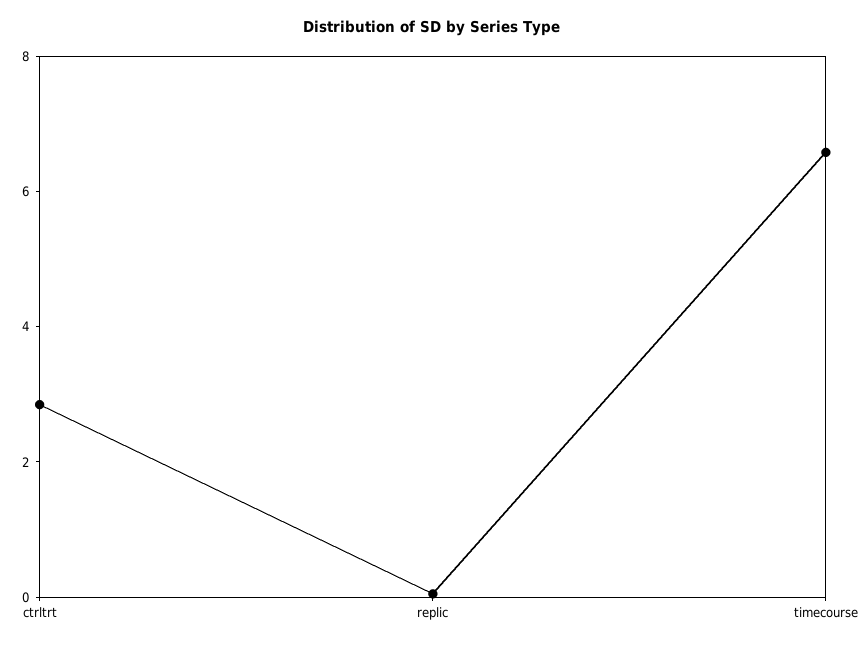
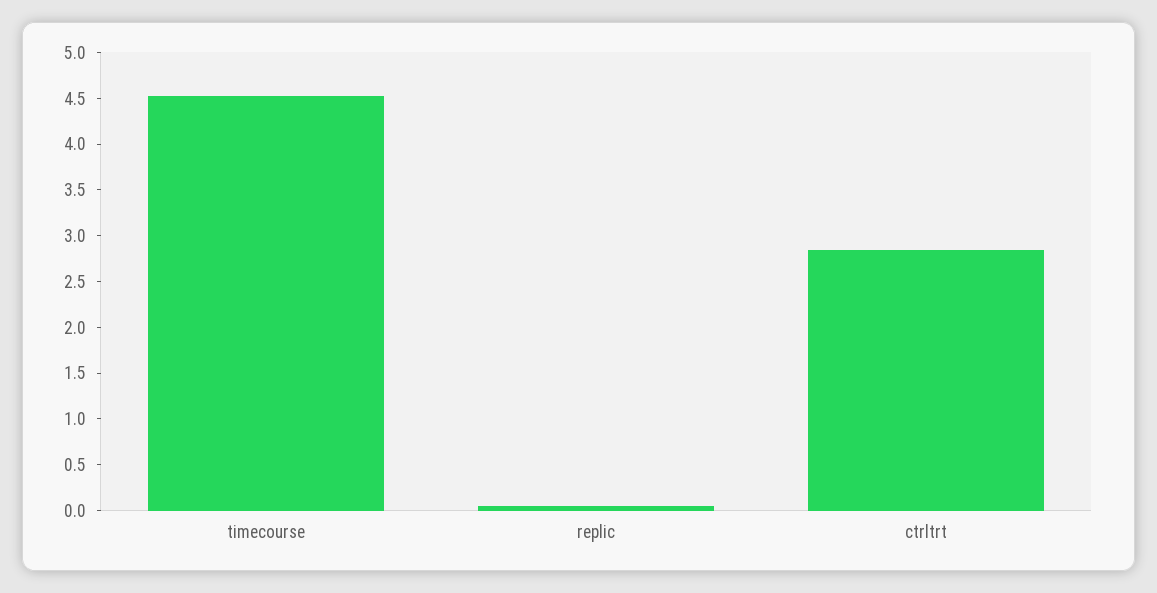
  {
    "ctrltrt": 2.8,
    "replic": 0.1,
-   "timecourse": 6.5
+   "timecourse": 4.5
  }

